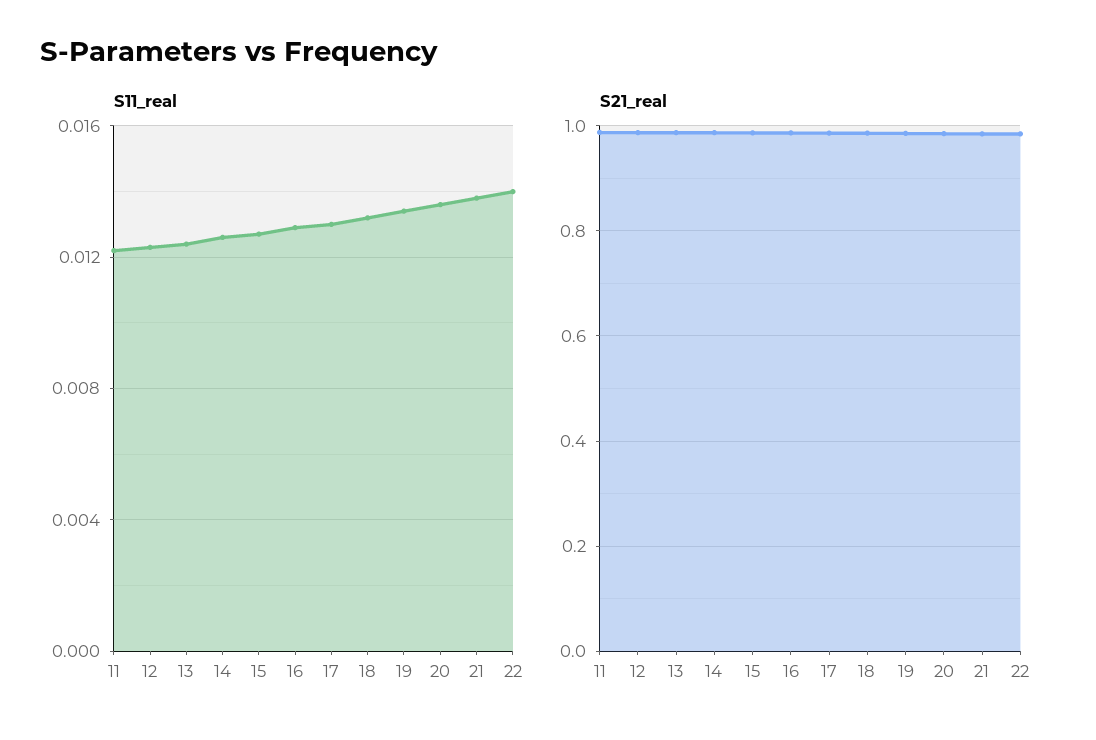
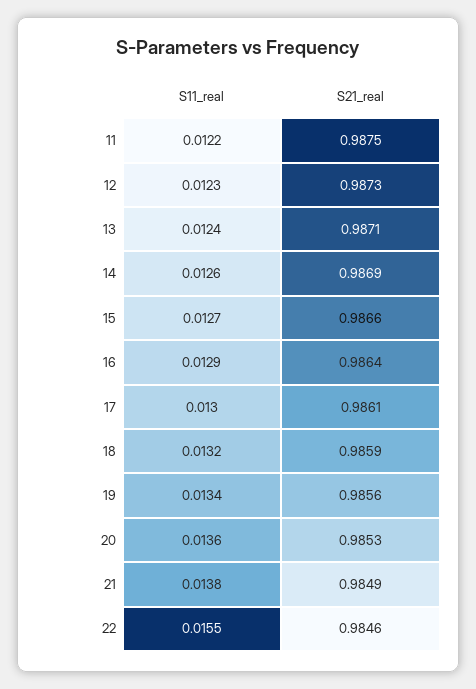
  {
    "S11_real": {
      "11": 0.0122,
      "12": 0.0123,
      "13": 0.0124,
      "14": 0.0126,
      "15": 0.0127,
      "16": 0.0129,
      "17": 0.013,
      "18": 0.0132,
      "19": 0.0134,
      "20": 0.0136,
      "21": 0.0138,
-     "22": 0.014
+     "22": 0.0155
    },
    "S21_real": {
      "11": 0.9875,
      "12": 0.9873,
      "13": 0.9871,
      "14": 0.9869,
      "15": 0.9866,
      "16": 0.9864,
      "17": 0.9861,
      "18": 0.9859,
      "19": 0.9856,
      "20": 0.9853,
      "21": 0.9849,
      "22": 0.9846
    }
  }

